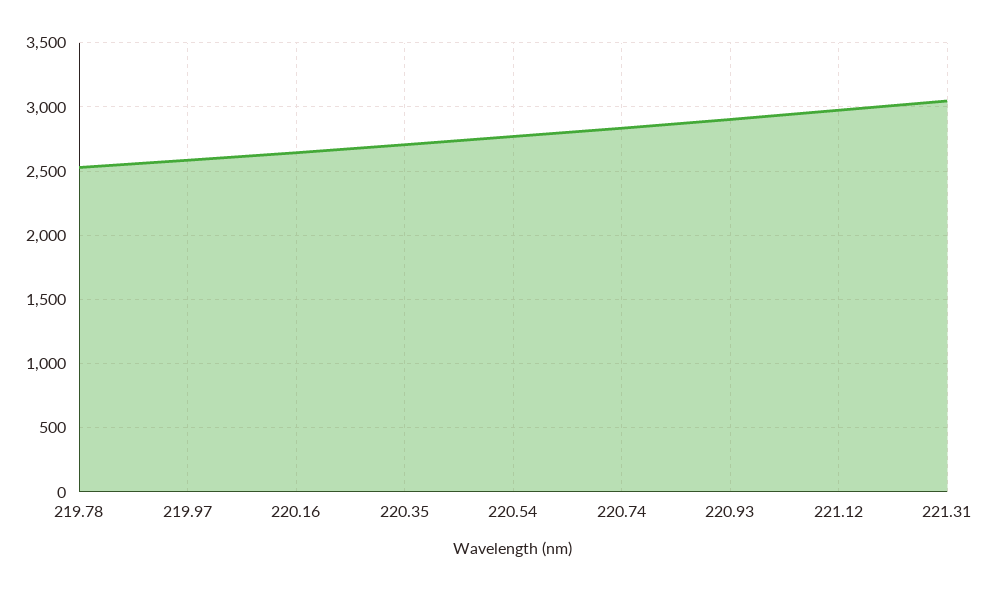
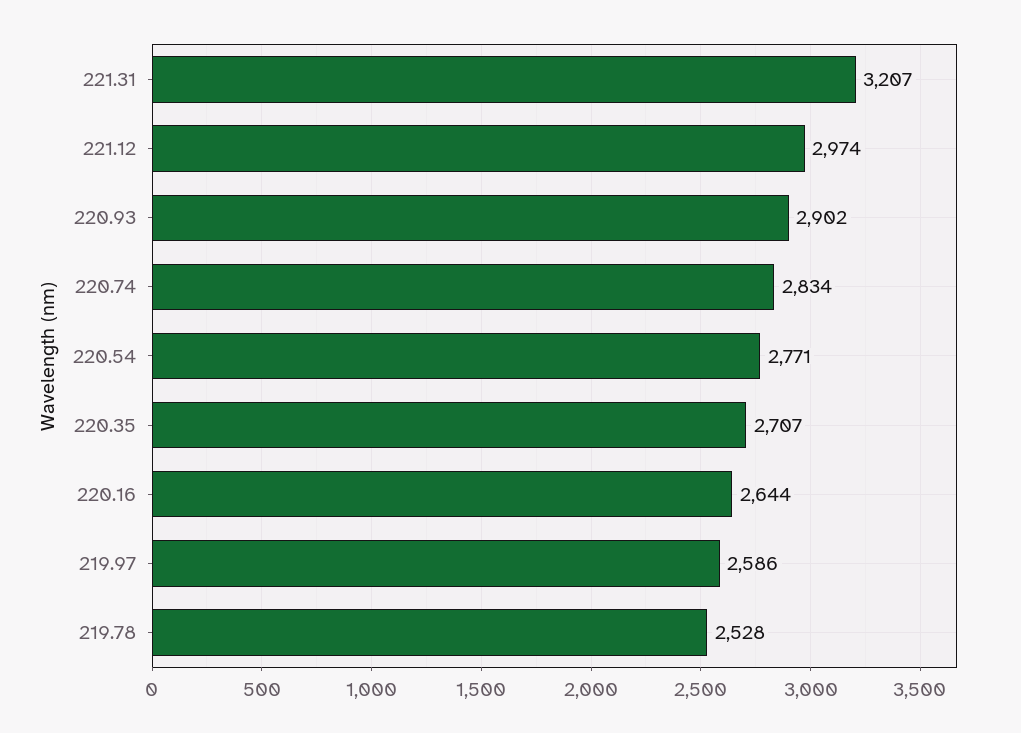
  {
    "219.78": 2528,
    "219.97": 2586,
    "220.16": 2644,
    "220.35": 2707,
    "220.54": 2771,
    "220.74": 2834,
    "220.93": 2902,
    "221.12": 2974,
-   "221.31": 3050
+   "221.31": 3207
  }

